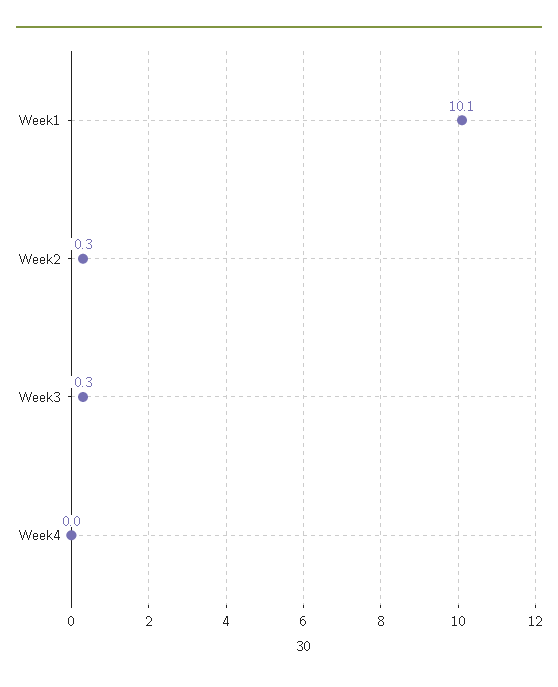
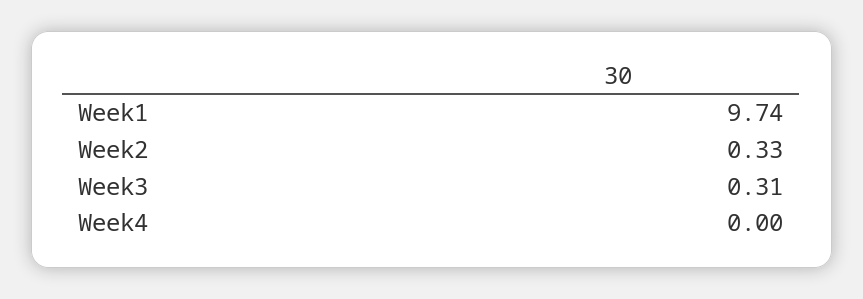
  {
-   "Week1": 10.1,
+   "Week1": 9.74,
    "Week2": 0.33,
    "Week3": 0.31,
    "Week4": 0
  }

